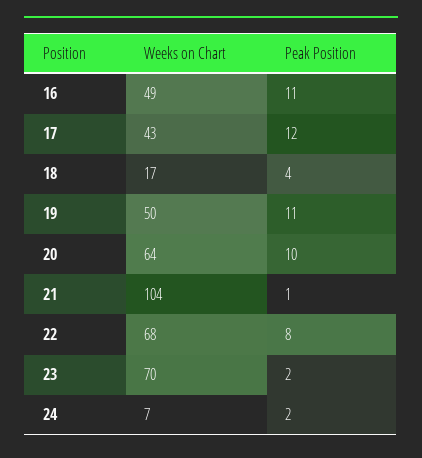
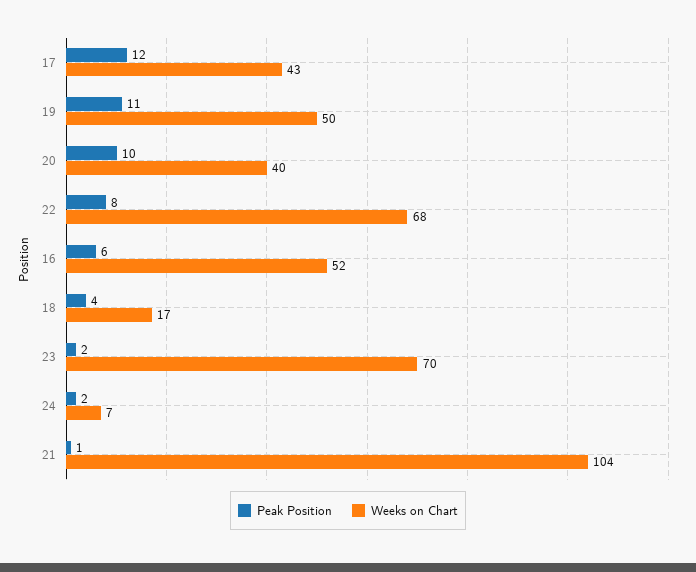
  {
    "Weeks on Chart": {
-     "16": 49,
+     "16": 52,
      "17": 43,
      "18": 17,
      "19": 50,
-     "20": 64,
+     "20": 40,
      "21": 104,
      "22": 68,
      "23": 70,
      "24": 7
    },
    "Peak Position": {
-     "16": 11,
+     "16": 6,
      "17": 12,
      "18": 4,
      "19": 11,
      "20": 10,
      "21": 1,
      "22": 8,
      "23": 2,
      "24": 2
    }
  }

